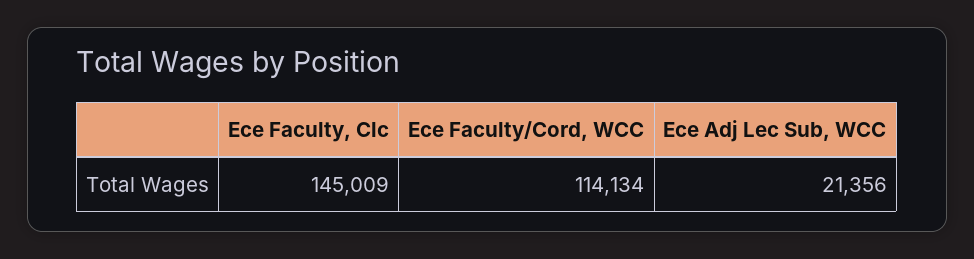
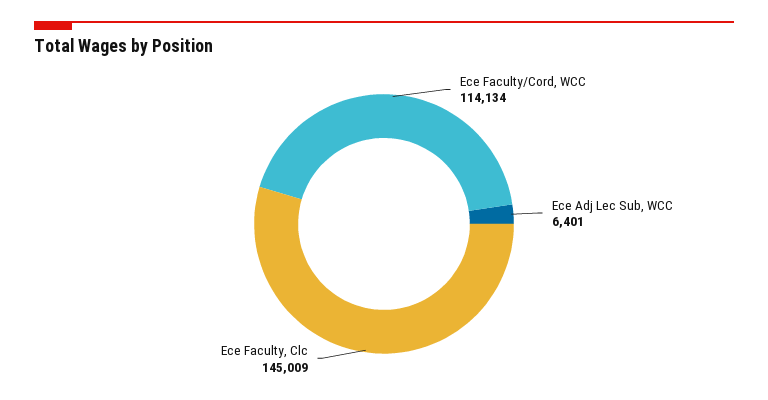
  {
    "Ece Faculty, Clc": 145009,
    "Ece Faculty/Cord, WCC": 114134,
-   "Ece Adj Lec Sub, WCC": 21356
+   "Ece Adj Lec Sub, WCC": 6401
  }

